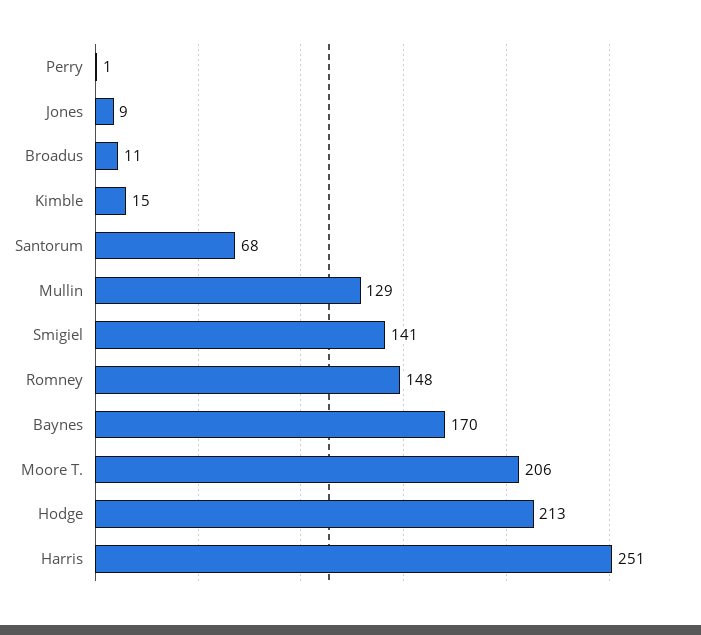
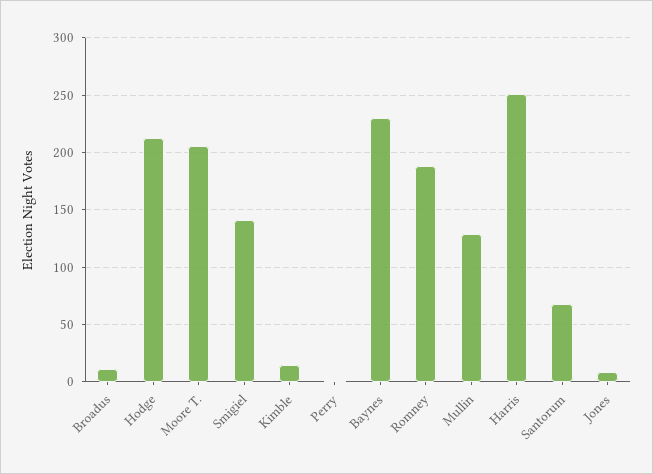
  {
    "Perry": 1,
    "Jones": 9,
    "Broadus": 11,
    "Kimble": 15,
    "Santorum": 68,
    "Mullin": 129,
    "Smigiel": 141,
-   "Romney": 148,
+   "Romney": 190,
-   "Baynes": 170,
+   "Baynes": 230,
    "Moore T.": 206,
    "Hodge": 213,
    "Harris": 251
  }

